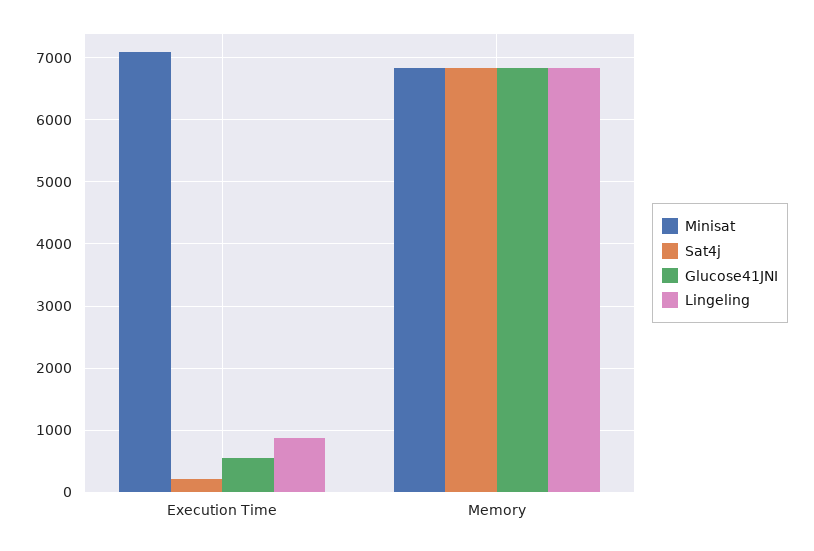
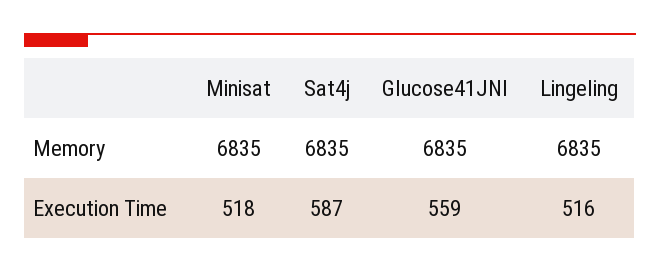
  {
    "Minisat": {
-     "Execution Time": 7100,
+     "Execution Time": 518,
      "Memory": 6835
    },
    "Sat4j": {
-     "Execution Time": 200,
+     "Execution Time": 587,
      "Memory": 6835
    },
    "Glucose41JNI": {
      "Execution Time": 559,
      "Memory": 6835
    },
    "Lingeling": {
-     "Execution Time": 900,
+     "Execution Time": 516,
      "Memory": 6835
    }
  }

